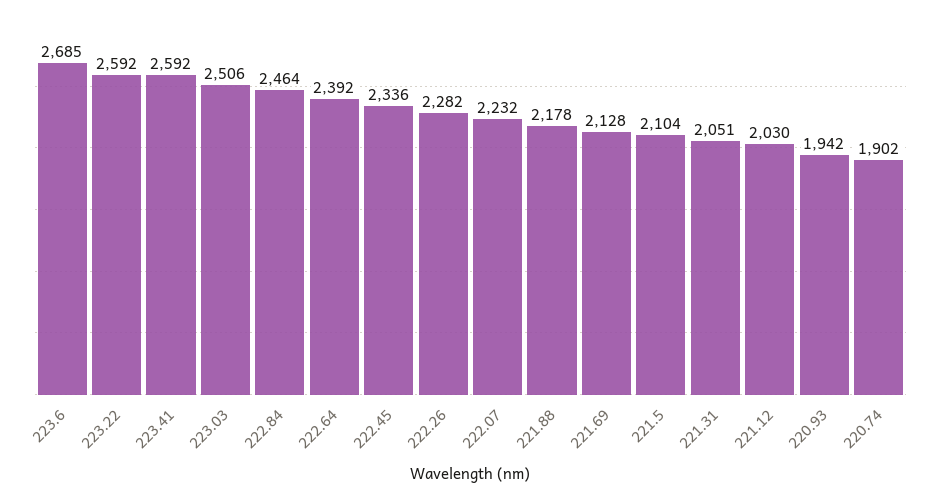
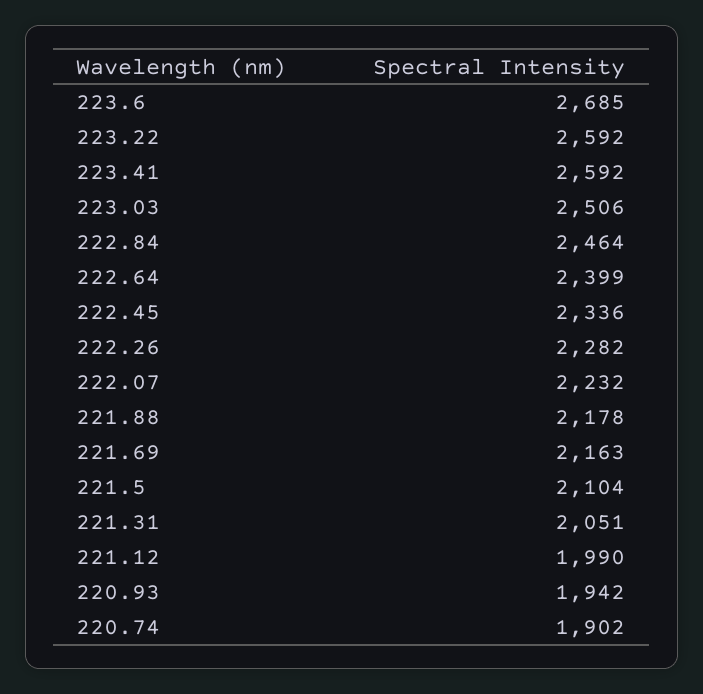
  {
    "223.6": 2685,
    "223.22": 2592,
    "223.41": 2592,
    "223.03": 2506,
    "222.84": 2464,
-   "222.64": 2392,
+   "222.64": 2399,
    "222.45": 2336,
    "222.26": 2282,
    "222.07": 2232,
    "221.88": 2178,
-   "221.69": 2128,
+   "221.69": 2163,
    "221.5": 2104,
    "221.31": 2051,
-   "221.12": 2030,
+   "221.12": 1990,
    "220.93": 1942,
    "220.74": 1902
  }

